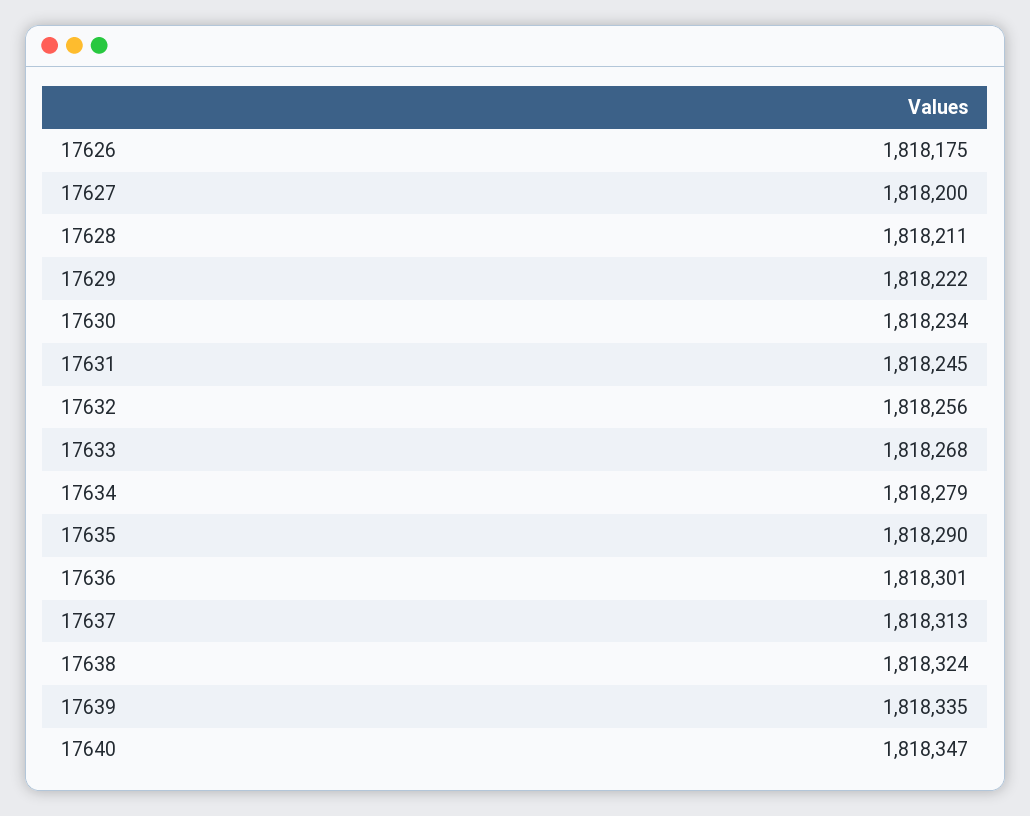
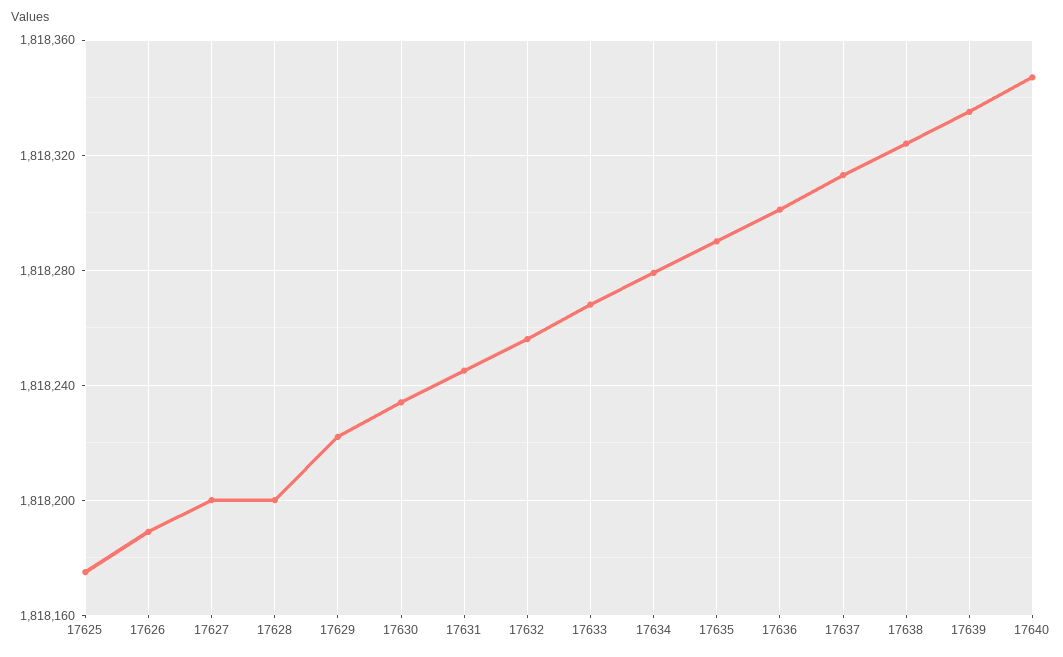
  {
-   "17626": 1818175,
+   "17626": 1818190,
    "17627": 1818200,
-   "17628": 1818211,
+   "17628": 1818200,
    "17629": 1818222,
    "17630": 1818234,
    "17631": 1818245,
    "17632": 1818256,
    "17633": 1818268,
    "17634": 1818279,
    "17635": 1818290,
    "17636": 1818301,
    "17637": 1818313,
    "17638": 1818324,
    "17639": 1818335,
-   "17640": 1818347
+   "17640": 1818347,
+   "17625": 1818175
  }

